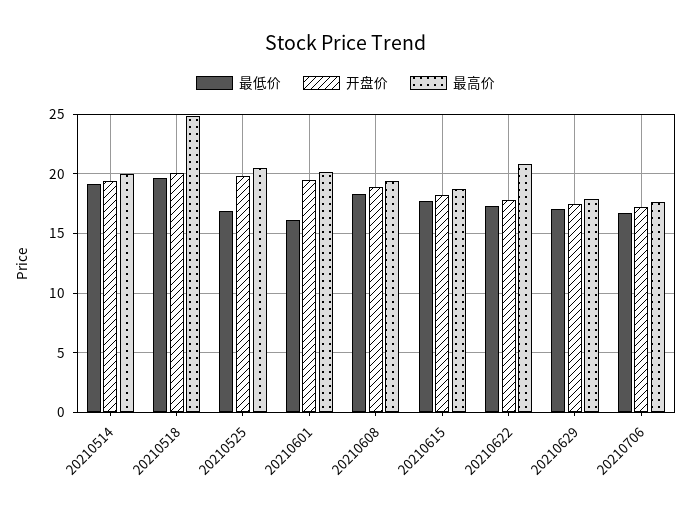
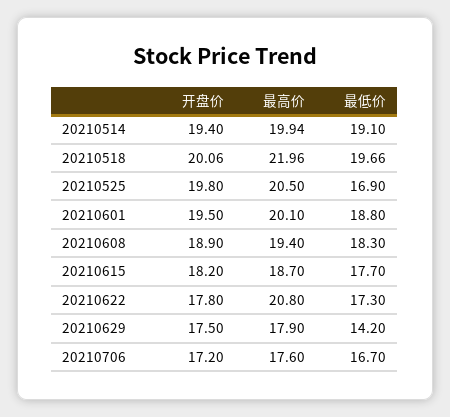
  {
    "最低价": {
      "20210514": 19.1,
      "20210518": 19.66,
      "20210525": 16.9,
-     "20210601": 16,
+     "20210601": 18.8,
      "20210608": 18.3,
      "20210615": 17.7,
      "20210622": 17.3,
-     "20210629": 17,
+     "20210629": 14.2,
      "20210706": 16.7
    },
    "开盘价": {
      "20210514": 19.4,
      "20210518": 20.06,
      "20210525": 19.8,
      "20210601": 19.5,
      "20210608": 18.9,
      "20210615": 18.2,
      "20210622": 17.8,
      "20210629": 17.5,
      "20210706": 17.2
    },
    "最高价": {
      "20210514": 19.94,
-     "20210518": 25,
+     "20210518": 21.96,
      "20210525": 20.5,
      "20210601": 20.1,
      "20210608": 19.4,
      "20210615": 18.7,
      "20210622": 20.8,
      "20210629": 17.9,
      "20210706": 17.6
    }
  }

